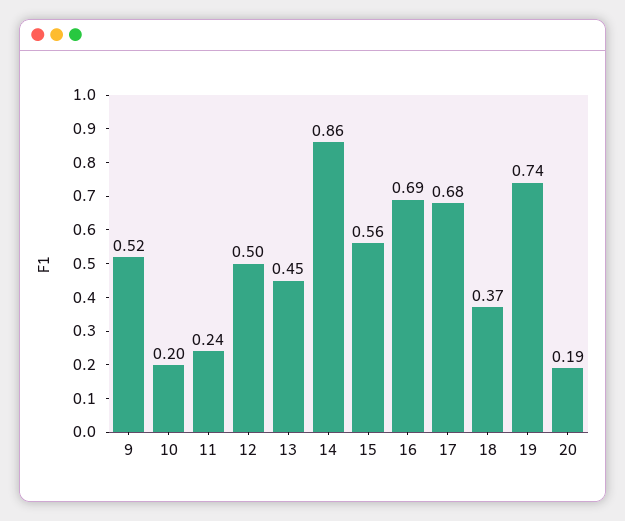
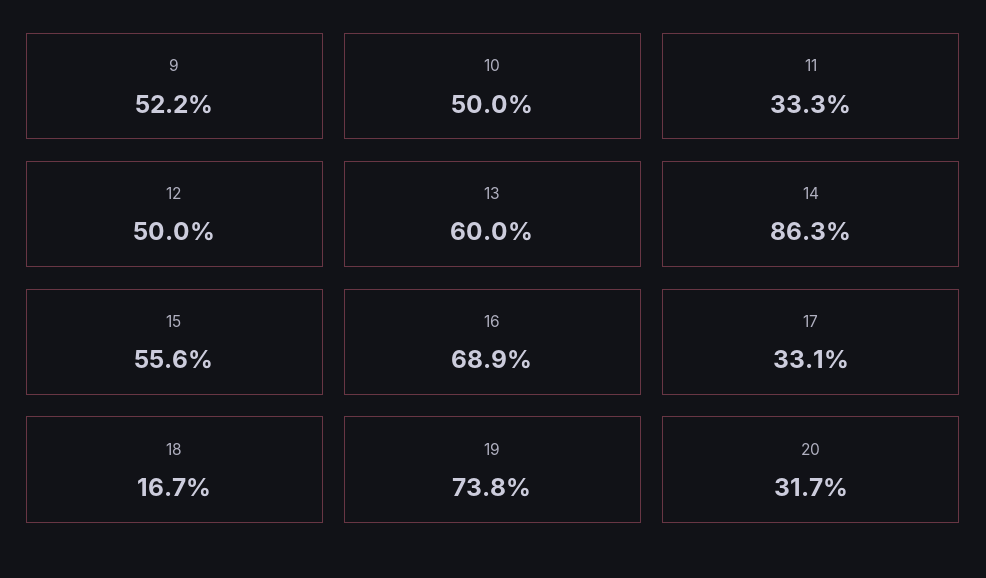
  {
    "9": 0.522,
-   "10": 0.2,
+   "10": 0.5,
-   "11": 0.24,
+   "11": 0.333,
    "12": 0.5,
-   "13": 0.45,
+   "13": 0.6,
    "14": 0.863,
    "15": 0.556,
    "16": 0.689,
-   "17": 0.68,
+   "17": 0.331,
-   "18": 0.37,
+   "18": 0.167,
    "19": 0.738,
-   "20": 0.19
+   "20": 0.317
  }

